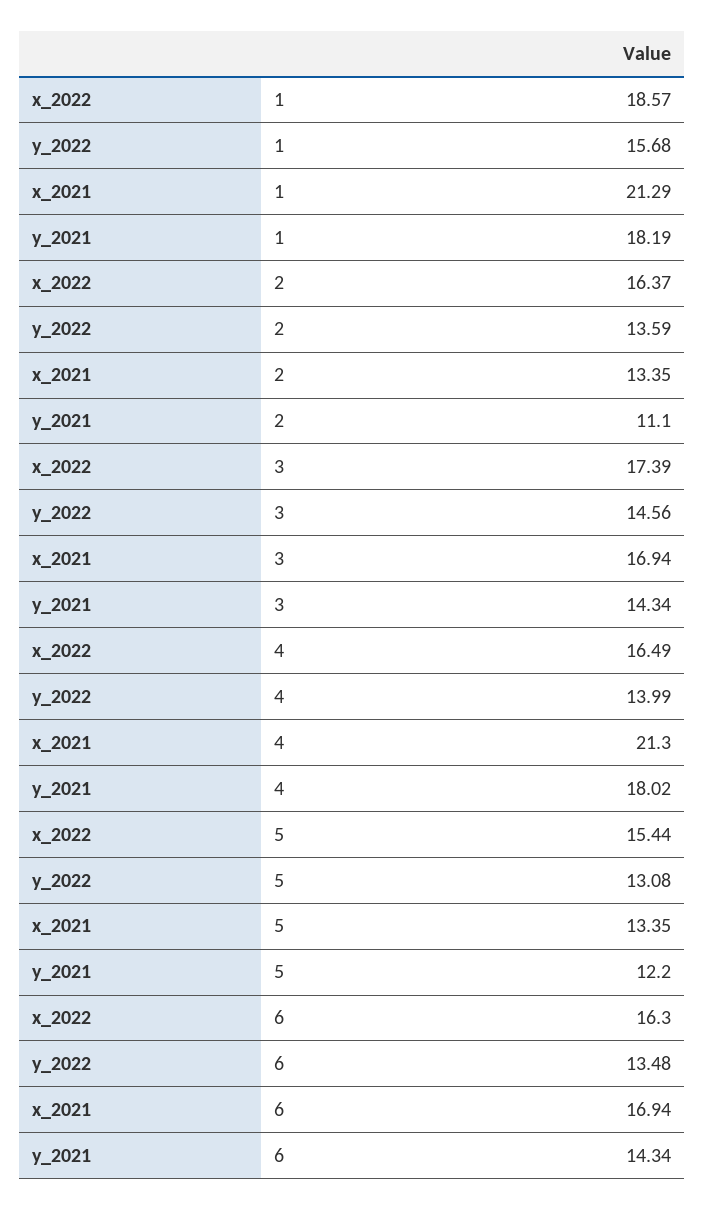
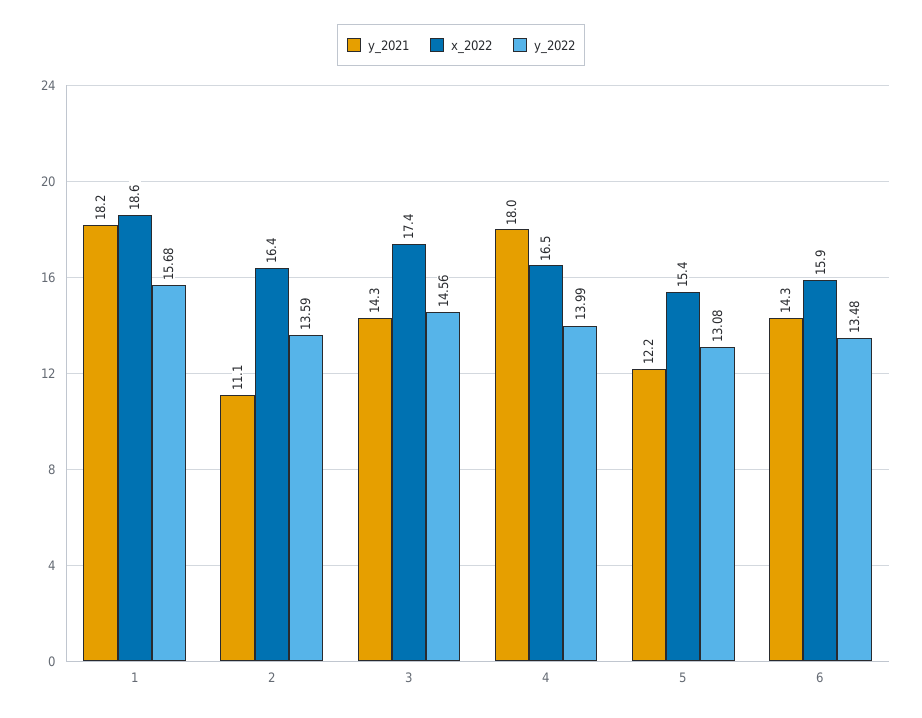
  {
    "x_2022": {
      "1": 18.57,
      "2": 16.37,
      "3": 17.39,
      "4": 16.49,
      "5": 15.44,
-     "6": 16.3
+     "6": 15.9
    },
    "y_2022": {
      "1": 15.68,
      "2": 13.59,
      "3": 14.56,
      "4": 13.99,
      "5": 13.08,
      "6": 13.48
    },
-   "x_2021": {
-     "1": 21.29,
-     "2": 13.35,
-     "3": 16.94,
-     "4": 21.3,
-     "5": 13.35,
-     "6": 16.94
-   },
    "y_2021": {
      "1": 18.19,
      "2": 11.1,
      "3": 14.34,
      "4": 18.02,
      "5": 12.2,
      "6": 14.34
    }
  }

